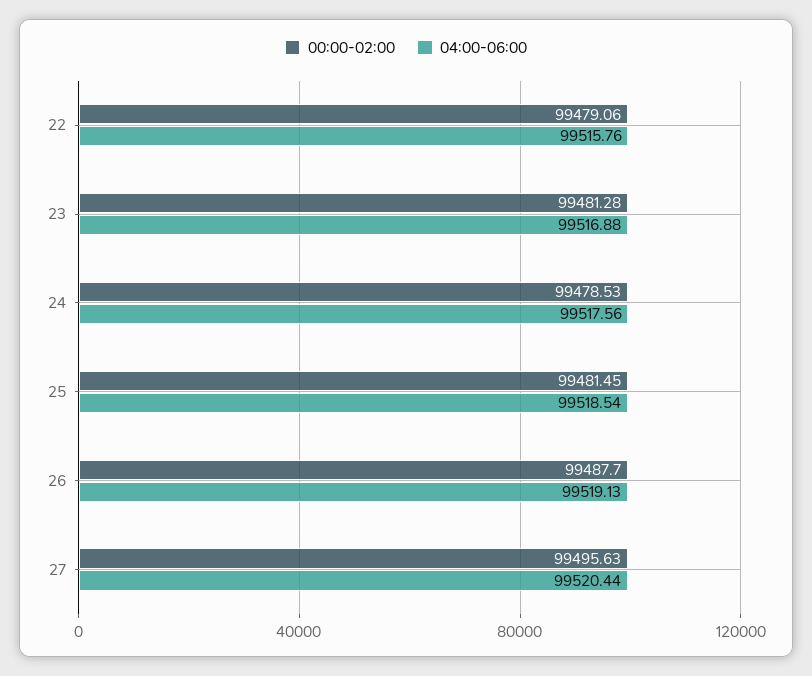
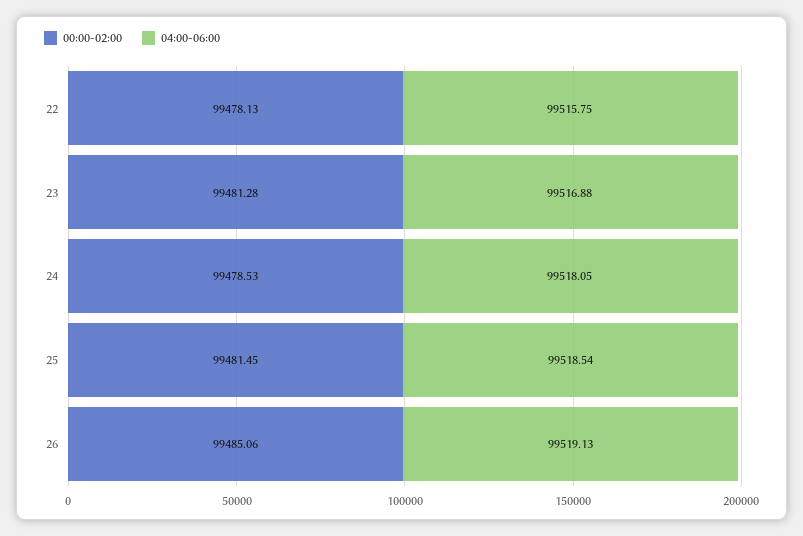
  {
    "00:00-02:00": {
-     "22": 99479.06,
+     "22": 99478.13,
      "23": 99481.28,
      "24": 99478.53,
      "25": 99481.45,
-     "26": 99487.7,
+     "26": 99485.06
-     "27": 99495.63
    },
    "04:00-06:00": {
-     "22": 99515.76,
+     "22": 99515.75,
      "23": 99516.88,
-     "24": 99517.56,
+     "24": 99518.05,
      "25": 99518.54,
-     "26": 99519.13,
+     "26": 99519.13
-     "27": 99520.44
    }
  }

